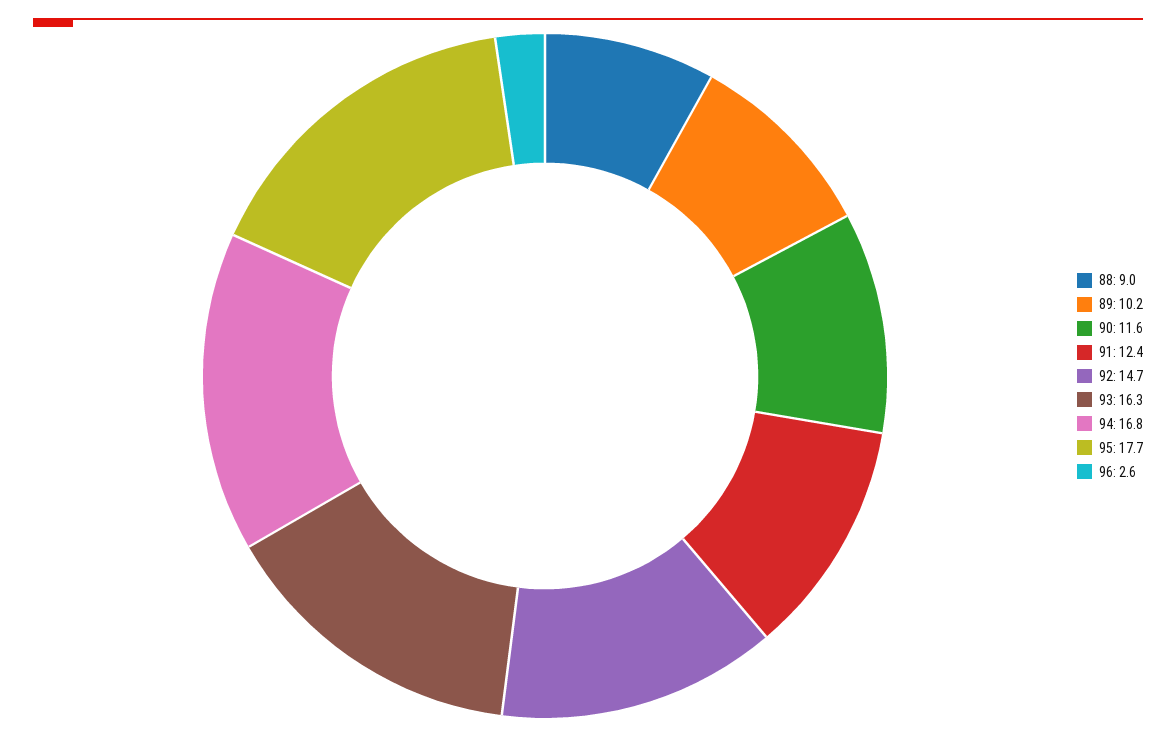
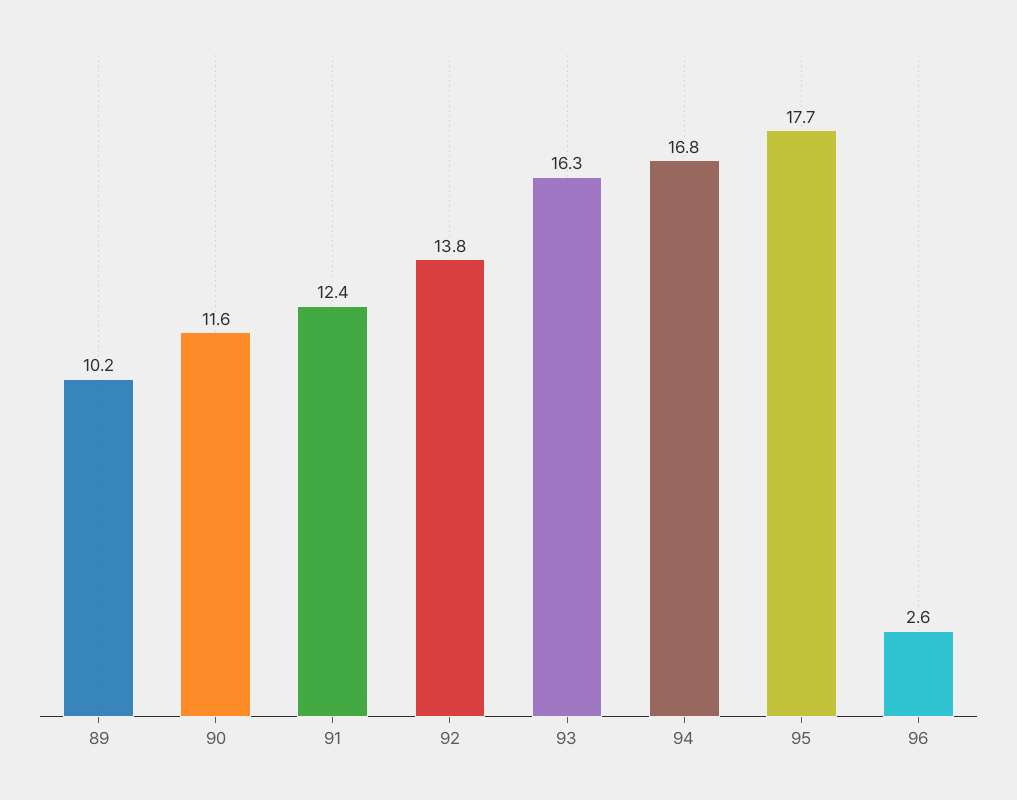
  {
-   "88": 9,
    "89": 10.2,
    "90": 11.6,
    "91": 12.4,
-   "92": 14.7,
+   "92": 13.8,
    "93": 16.3,
    "94": 16.8,
    "95": 17.7,
    "96": 2.6
  }

